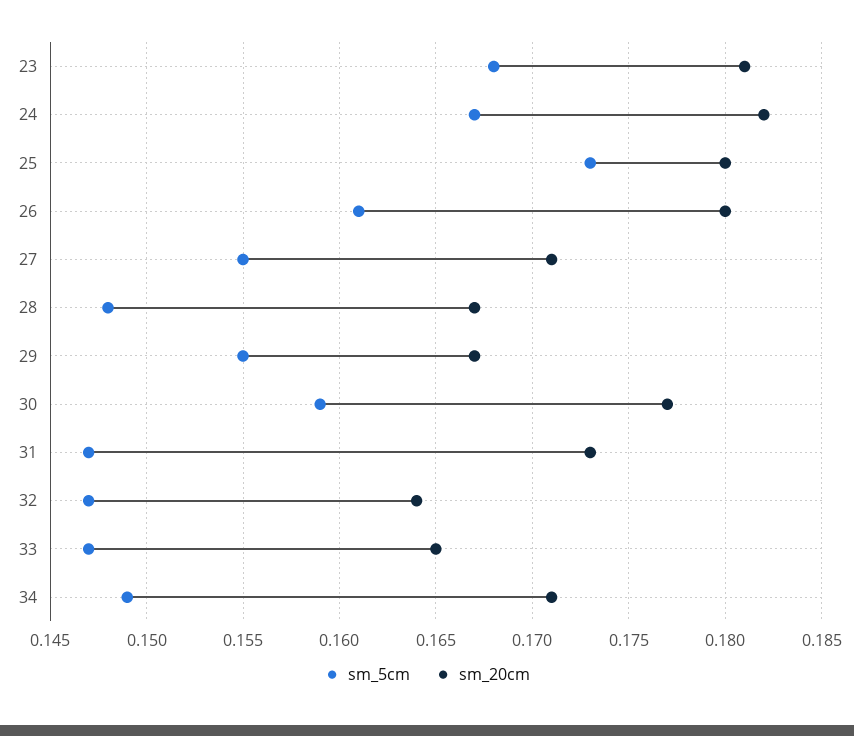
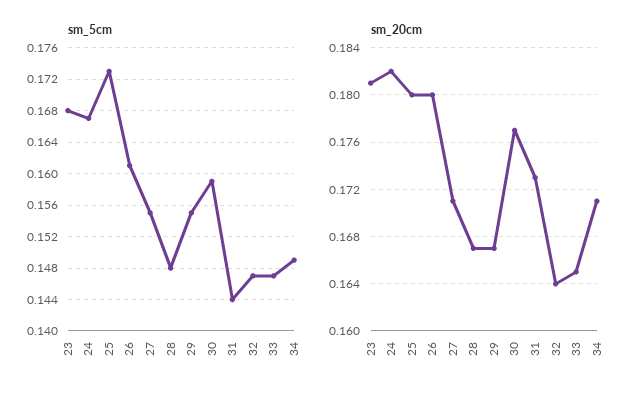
  {
    "sm_5cm": {
      "23": 0.168,
      "24": 0.167,
      "25": 0.173,
      "26": 0.161,
      "27": 0.155,
      "28": 0.148,
      "29": 0.155,
      "30": 0.159,
-     "31": 0.147,
+     "31": 0.144,
      "32": 0.147,
      "33": 0.147,
      "34": 0.149
    },
    "sm_20cm": {
      "23": 0.181,
      "24": 0.182,
      "25": 0.18,
      "26": 0.18,
      "27": 0.171,
      "28": 0.167,
      "29": 0.167,
      "30": 0.177,
      "31": 0.173,
      "32": 0.164,
      "33": 0.165,
      "34": 0.171
    }
  }

